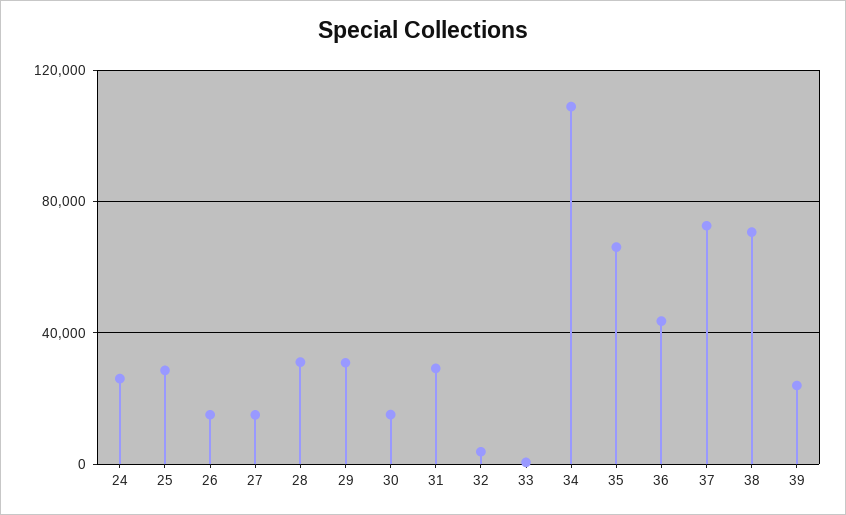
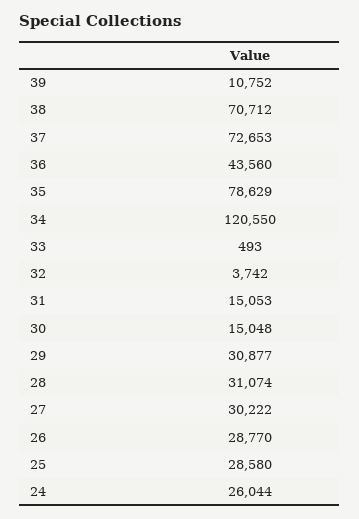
  {
    "24": 26044,
    "25": 28580,
-   "26": 15000,
+   "26": 28770,
-   "27": 15000,
+   "27": 30222,
    "28": 31074,
    "29": 30877,
    "30": 15048,
-   "31": 30000,
+   "31": 15053,
    "32": 3742,
    "33": 493,
-   "34": 110000,
+   "34": 120550,
-   "35": 65000,
+   "35": 78629,
    "36": 43560,
    "37": 72653,
    "38": 70712,
-   "39": 25000
+   "39": 10752
  }

